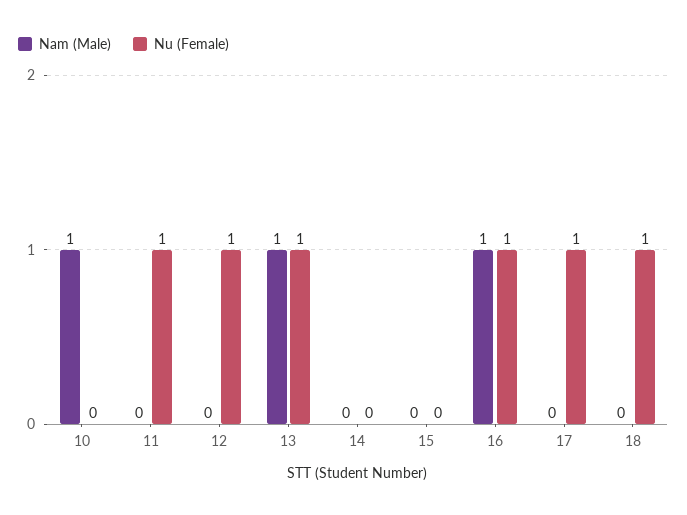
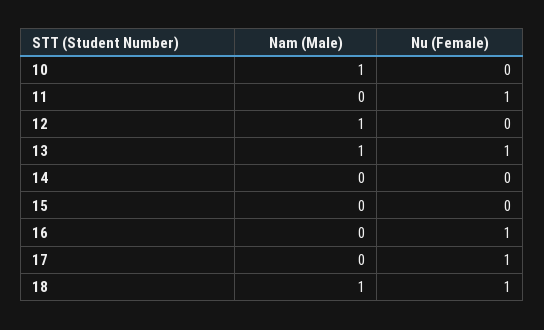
  {
    "Nam (Male)": {
      "10": 1,
      "11": 0,
-     "12": 0,
+     "12": 1,
      "13": 1,
      "14": 0,
      "15": 0,
-     "16": 1,
+     "16": 0,
      "17": 0,
-     "18": 0
+     "18": 1
    },
    "Nu (Female)": {
      "10": 0,
      "11": 1,
-     "12": 1,
+     "12": 0,
      "13": 1,
      "14": 0,
      "15": 0,
      "16": 1,
      "17": 1,
      "18": 1
    }
  }

